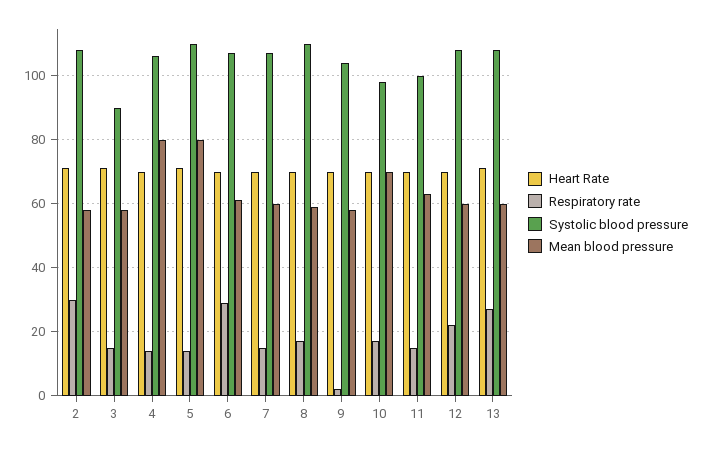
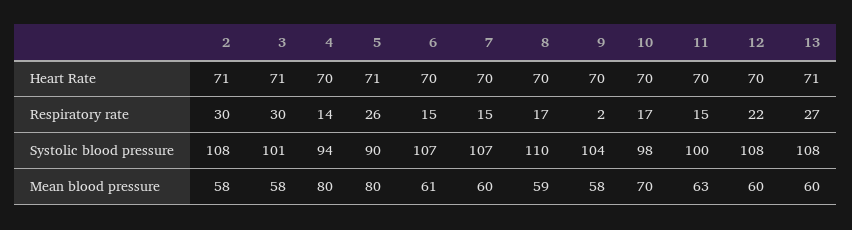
  {
    "Heart Rate": {
      "2": 71,
      "3": 71,
      "4": 70,
      "5": 71,
      "6": 70,
      "7": 70,
      "8": 70,
      "9": 70,
      "10": 70,
      "11": 70,
      "12": 70,
      "13": 71
    },
    "Respiratory rate": {
      "2": 30,
-     "3": 15,
+     "3": 30,
      "4": 14,
-     "5": 15,
+     "5": 26,
-     "6": 30,
+     "6": 15,
      "7": 15,
      "8": 17,
      "9": 2,
      "10": 17,
      "11": 15,
      "12": 22,
      "13": 27
    },
    "Systolic blood pressure": {
      "2": 108,
-     "3": 90,
+     "3": 101,
-     "4": 105,
+     "4": 94,
-     "5": 110,
+     "5": 90,
      "6": 107,
      "7": 107,
      "8": 110,
      "9": 104,
      "10": 98,
      "11": 100,
      "12": 108,
      "13": 108
    },
    "Mean blood pressure": {
      "2": 58,
      "3": 58,
      "4": 80,
      "5": 80,
      "6": 61,
      "7": 60,
      "8": 59,
      "9": 58,
      "10": 70,
      "11": 63,
      "12": 60,
      "13": 60
    }
  }

